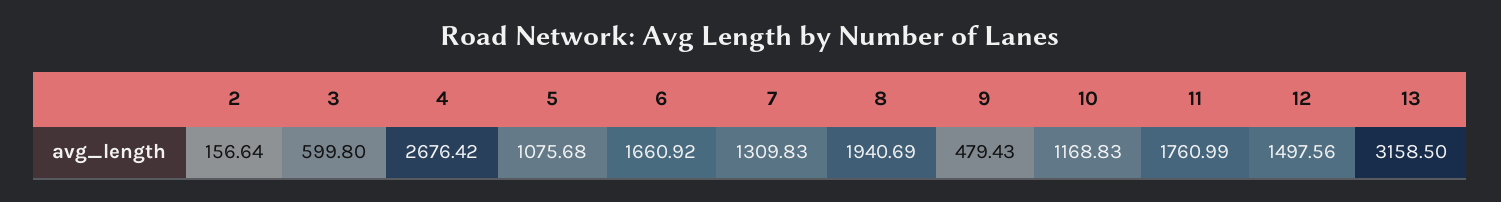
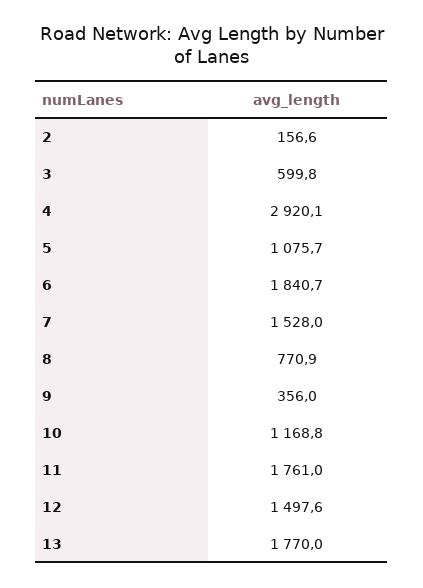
  {
    "2": 156.64,
    "3": 599.8,
-   "4": 2676.42,
+   "4": 2920.1,
    "5": 1075.68,
-   "6": 1660.92,
+   "6": 1840.7,
-   "7": 1309.83,
+   "7": 1528,
-   "8": 1940.69,
+   "8": 770.9,
-   "9": 479.43,
+   "9": 356,
    "10": 1168.83,
    "11": 1760.99,
    "12": 1497.56,
-   "13": 3158.5
+   "13": 1770
  }

